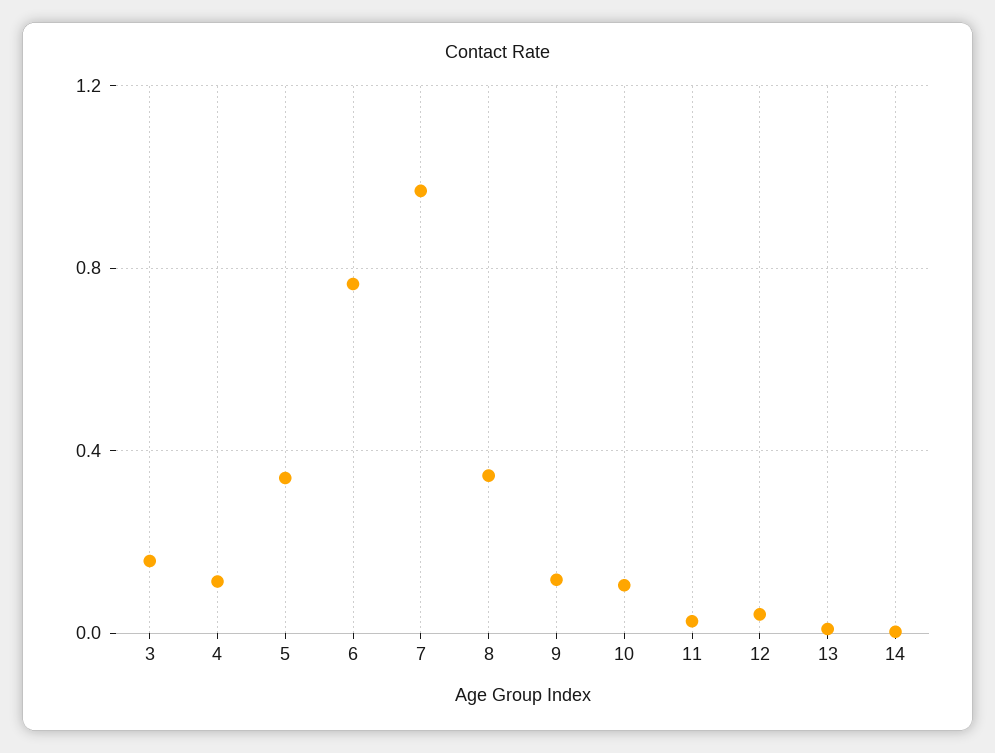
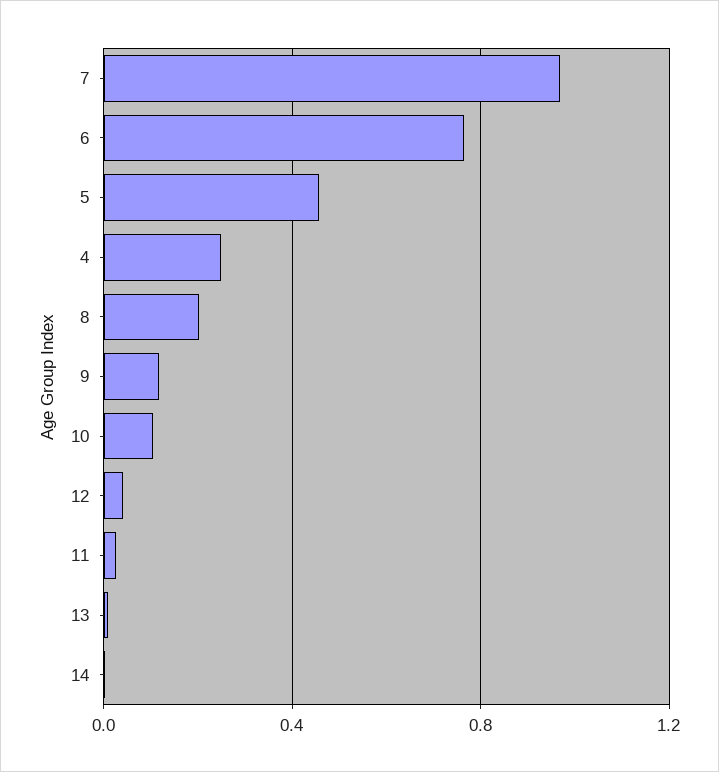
  {
-   "3": 0.15,
-   "4": 0.1,
+   "4": 0.25,
-   "5": 0.35,
+   "5": 0.45,
    "6": 0.75,
    "7": 0.95,
-   "8": 0.35,
+   "8": 0.2,
    "9": 0.1,
    "10": 0.1,
    "11": 0.05,
    "12": 0.05,
    "13": 0,
    "14": 0
  }

